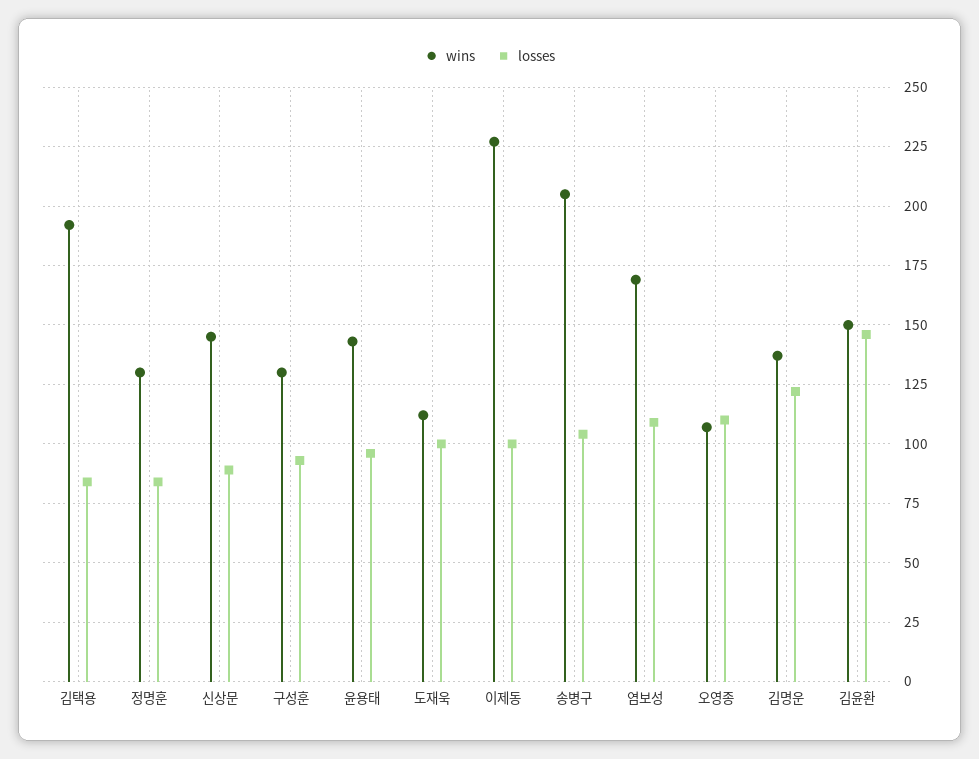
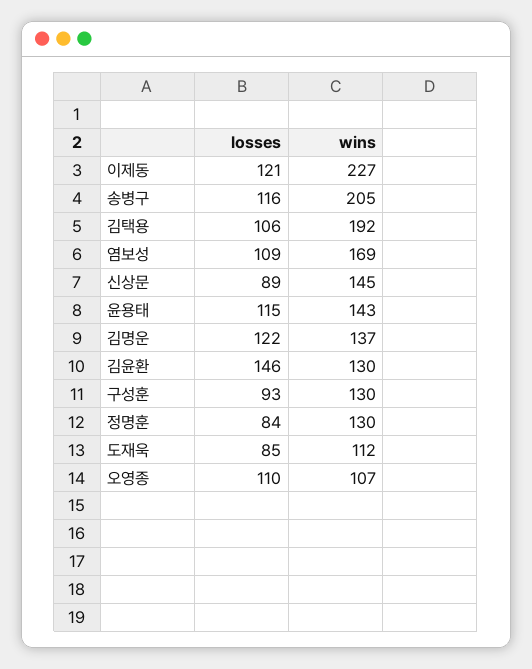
  {
    "wins": {
      "김택용": 192,
      "정명훈": 130,
      "신상문": 145,
      "구성훈": 130,
      "윤용태": 143,
      "도재욱": 112,
      "이제동": 227,
      "송병구": 205,
      "염보성": 169,
      "오영종": 107,
      "김명운": 137,
-     "김윤환": 150
+     "김윤환": 130
    },
    "losses": {
-     "김택용": 85,
+     "김택용": 106,
      "정명훈": 84,
      "신상문": 89,
      "구성훈": 93,
-     "윤용태": 95,
+     "윤용태": 115,
-     "도재욱": 100,
+     "도재욱": 85,
-     "이제동": 100,
+     "이제동": 121,
-     "송병구": 105,
+     "송병구": 116,
      "염보성": 109,
      "오영종": 110,
      "김명운": 122,
      "김윤환": 146
    }
  }

